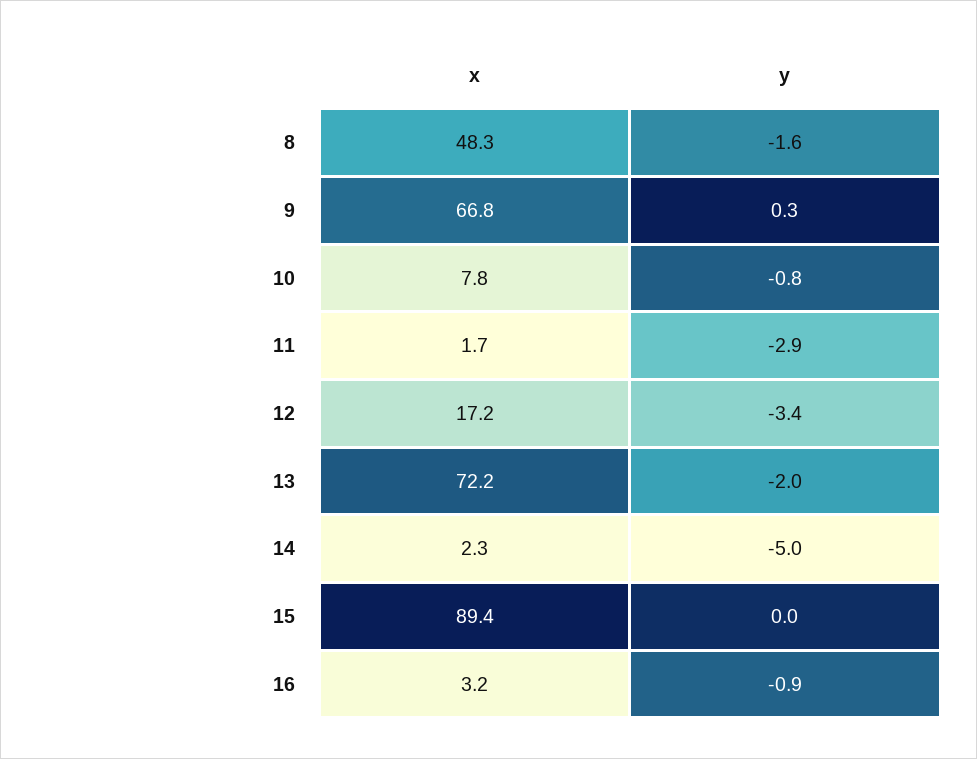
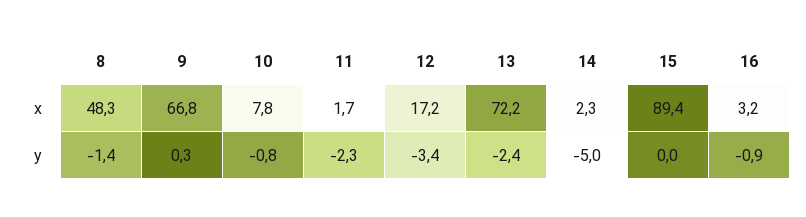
  {
    "x": {
      "8": 48.3,
      "9": 66.8,
      "10": 7.8,
      "11": 1.7,
      "12": 17.2,
      "13": 72.2,
      "14": 2.3,
      "15": 89.4,
      "16": 3.2
    },
    "y": {
-     "8": -1.6,
+     "8": -1.4,
      "9": 0.3,
      "10": -0.8,
-     "11": -2.9,
+     "11": -2.3,
      "12": -3.4,
-     "13": -2,
+     "13": -2.4,
      "14": -5,
      "15": 0,
      "16": -0.9
    }
  }

